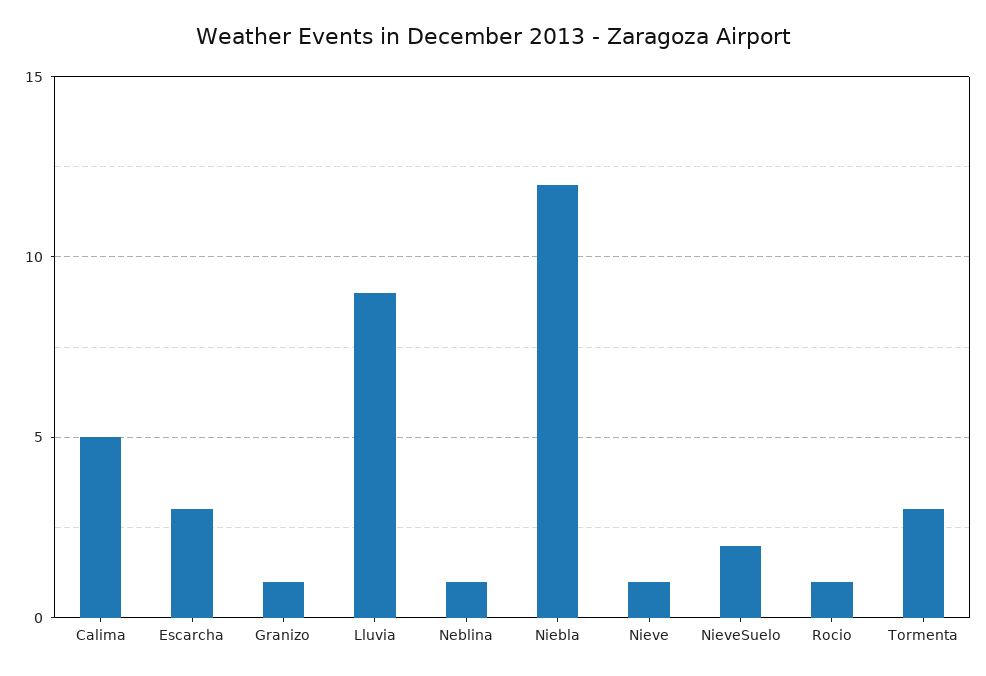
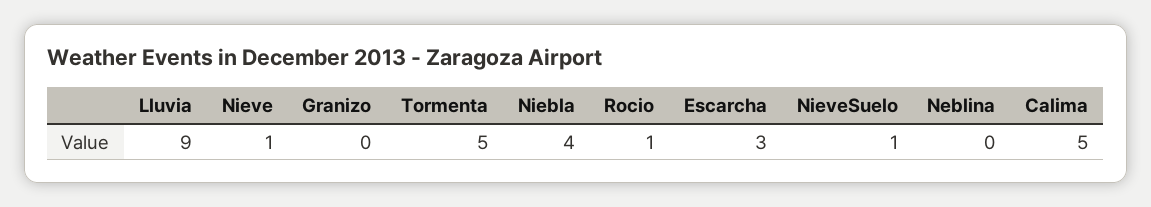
  {
    "Calima": 5,
    "Escarcha": 3,
-   "Granizo": 1,
+   "Granizo": 0,
    "Lluvia": 9,
-   "Neblina": 1,
+   "Neblina": 0,
-   "Niebla": 12,
+   "Niebla": 4,
    "Nieve": 1,
-   "NieveSuelo": 2,
+   "NieveSuelo": 1,
    "Rocio": 1,
-   "Tormenta": 3
+   "Tormenta": 5
  }

